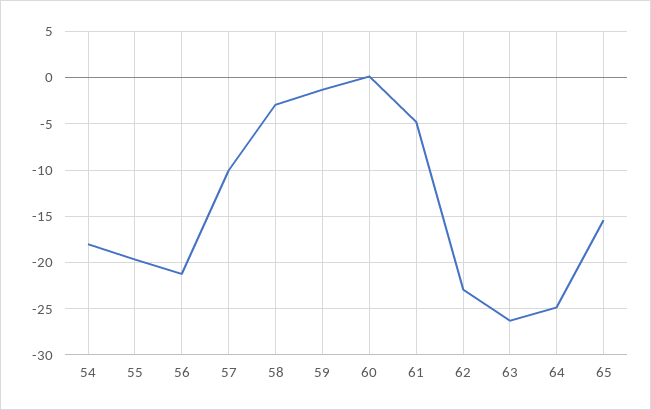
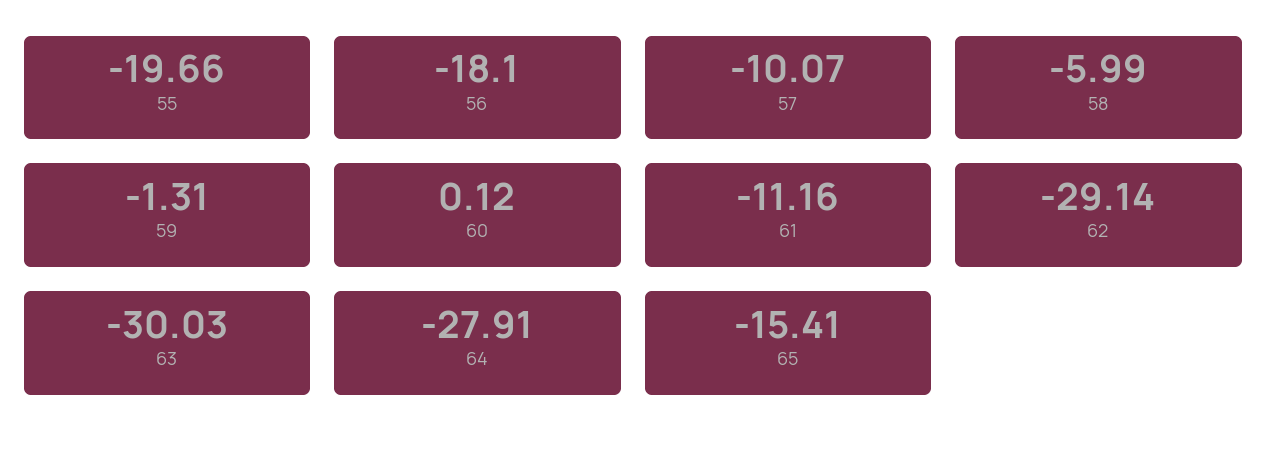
  {
-   "54": -18,
    "55": -19.66,
-   "56": -21,
+   "56": -18.1,
    "57": -10.07,
-   "58": -3,
+   "58": -5.99,
    "59": -1.31,
    "60": 0.12,
-   "61": -5,
+   "61": -11.16,
-   "62": -23,
+   "62": -29.14,
-   "63": -26,
+   "63": -30.03,
-   "64": -25,
+   "64": -27.91,
    "65": -15.41
  }

